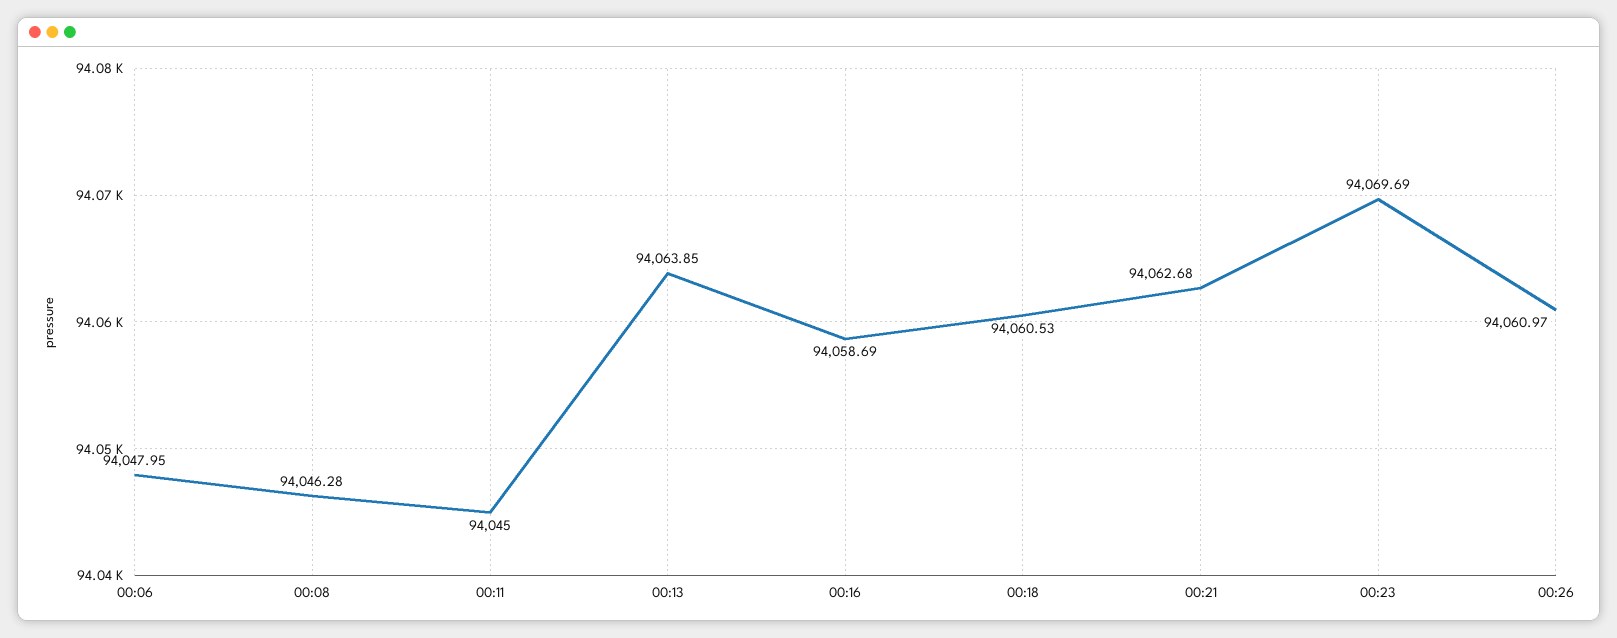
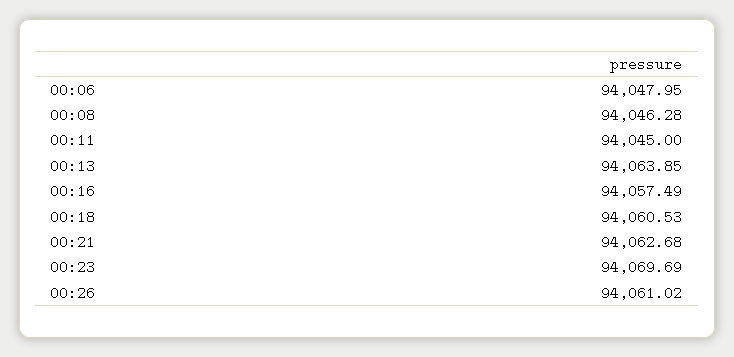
  {
    "00:06": 94047.95,
    "00:08": 94046.28,
    "00:11": 94045,
    "00:13": 94063.85,
-   "00:16": 94058.69,
+   "00:16": 94057.49,
    "00:18": 94060.53,
    "00:21": 94062.68,
    "00:23": 94069.69,
-   "00:26": 94060.97
+   "00:26": 94061.02
  }

